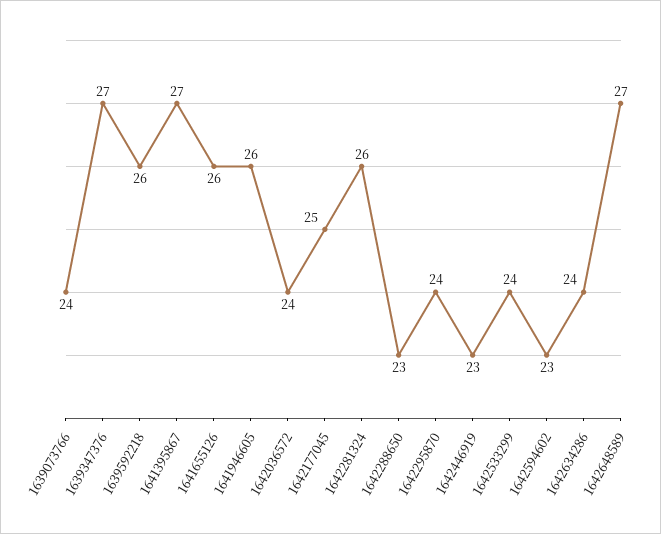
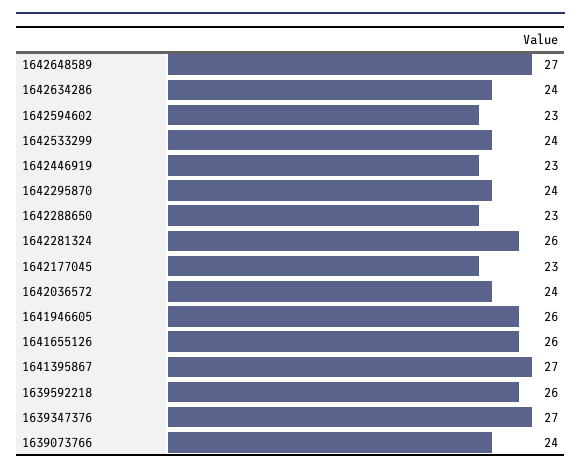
  {
    "1639073766": 24,
    "1639347376": 27,
    "1639592218": 26,
    "1641395867": 27,
    "1641655126": 26,
    "1641946605": 26,
    "1642036572": 24,
-   "1642177045": 25,
+   "1642177045": 23,
    "1642281324": 26,
    "1642288650": 23,
    "1642295870": 24,
    "1642446919": 23,
    "1642533299": 24,
    "1642594602": 23,
    "1642634286": 24,
    "1642648589": 27
  }

